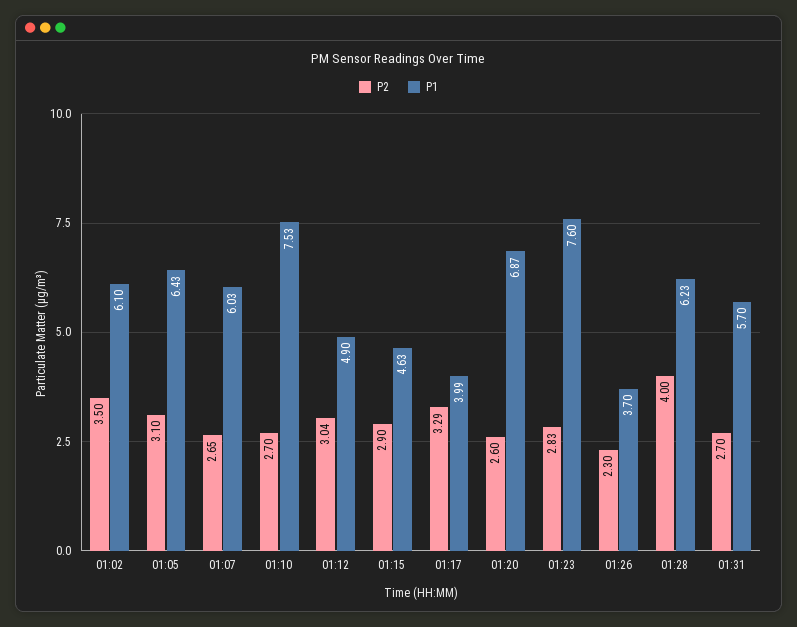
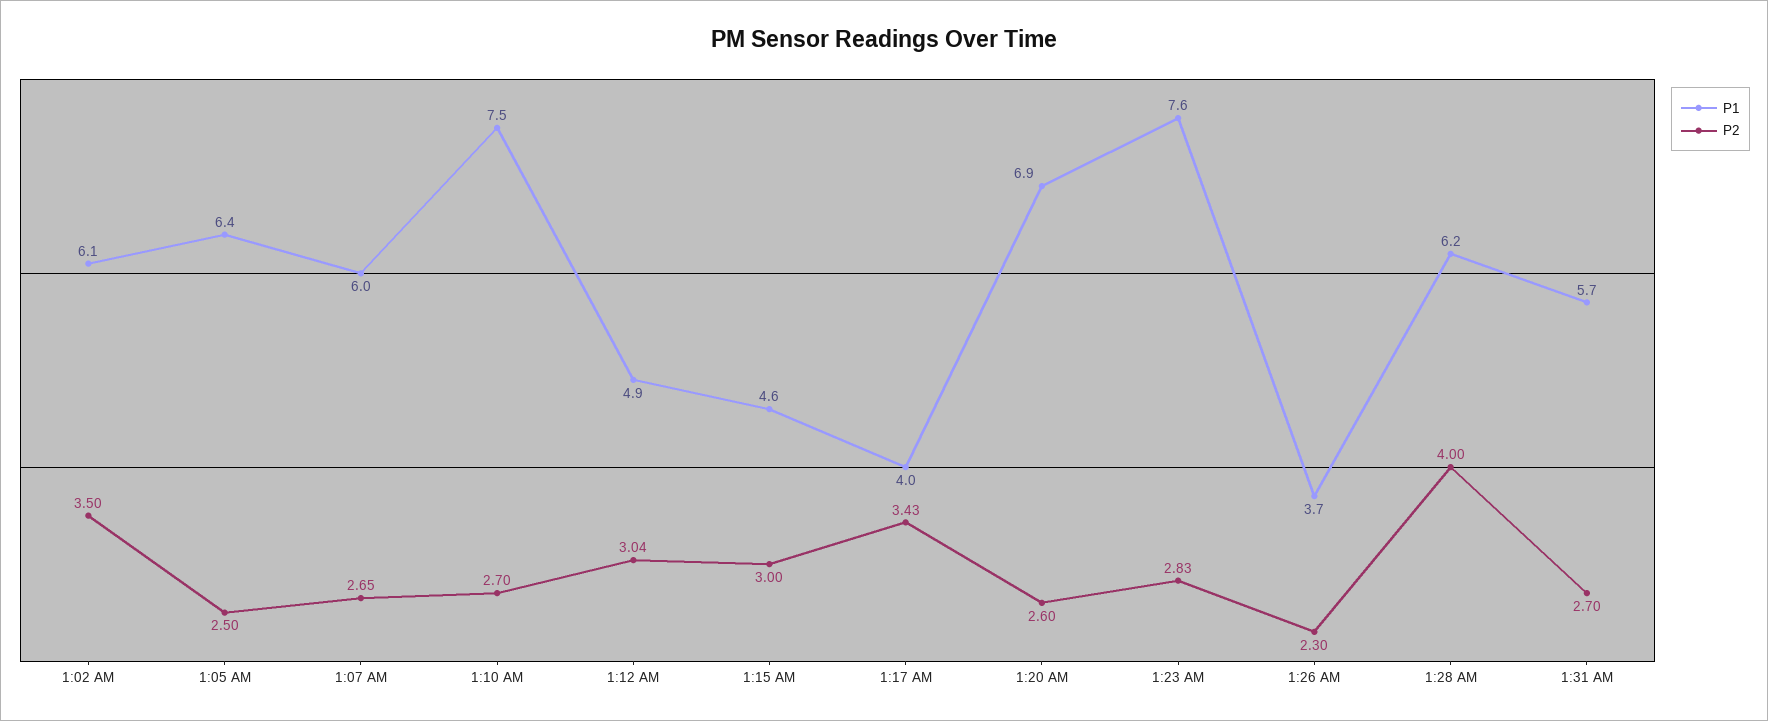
  {
    "P2": {
      "01:02": 3.5,
-     "01:05": 3.1,
+     "01:05": 2.5,
      "01:07": 2.65,
      "01:10": 2.7,
      "01:12": 3.04,
-     "01:15": 2.9,
+     "01:15": 3,
-     "01:17": 3.29,
+     "01:17": 3.43,
      "01:20": 2.6,
      "01:23": 2.83,
      "01:26": 2.3,
      "01:28": 4,
      "01:31": 2.7
    },
    "P1": {
      "01:02": 6.1,
      "01:05": 6.43,
      "01:07": 6.03,
      "01:10": 7.53,
      "01:12": 4.9,
      "01:15": 4.63,
      "01:17": 3.99,
      "01:20": 6.87,
      "01:23": 7.6,
      "01:26": 3.7,
      "01:28": 6.23,
      "01:31": 5.7
    }
  }

